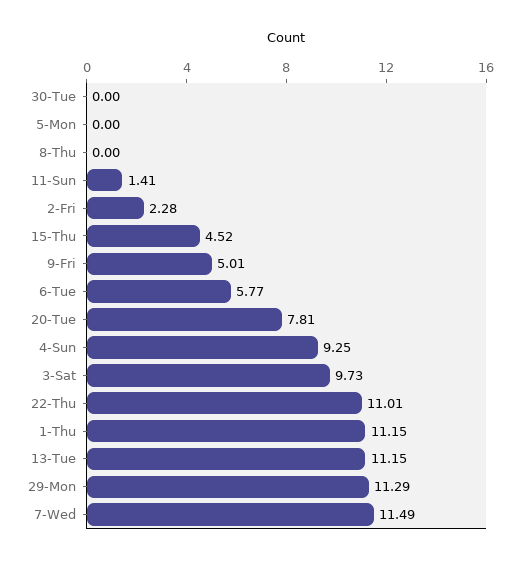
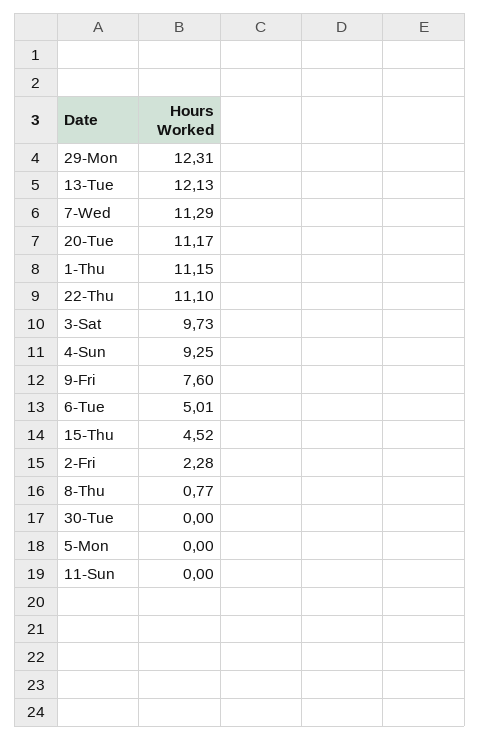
  {
    "30-Tue": 0,
    "5-Mon": 0,
-   "8-Thu": 0,
+   "8-Thu": 0.77,
-   "11-Sun": 1.41,
+   "11-Sun": 0,
    "2-Fri": 2.28,
    "15-Thu": 4.52,
-   "9-Fri": 5.01,
+   "9-Fri": 7.6,
-   "6-Tue": 5.77,
+   "6-Tue": 5.01,
-   "20-Tue": 7.81,
+   "20-Tue": 11.17,
    "4-Sun": 9.25,
    "3-Sat": 9.73,
-   "22-Thu": 11.01,
+   "22-Thu": 11.1,
    "1-Thu": 11.15,
-   "13-Tue": 11.15,
+   "13-Tue": 12.13,
-   "29-Mon": 11.29,
+   "29-Mon": 12.31,
-   "7-Wed": 11.49
+   "7-Wed": 11.29
  }

